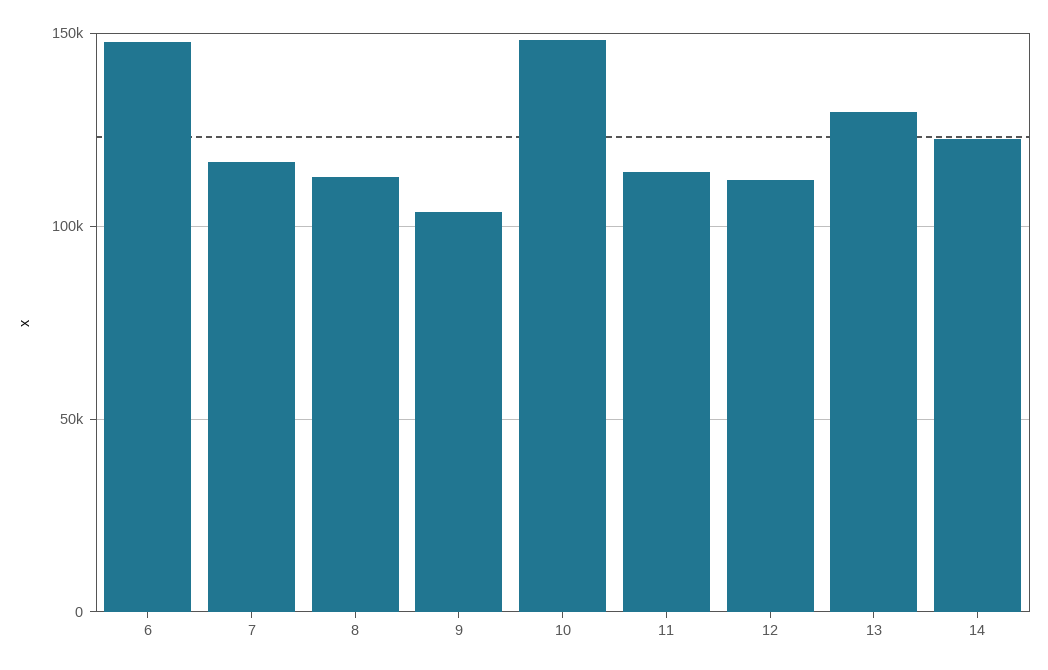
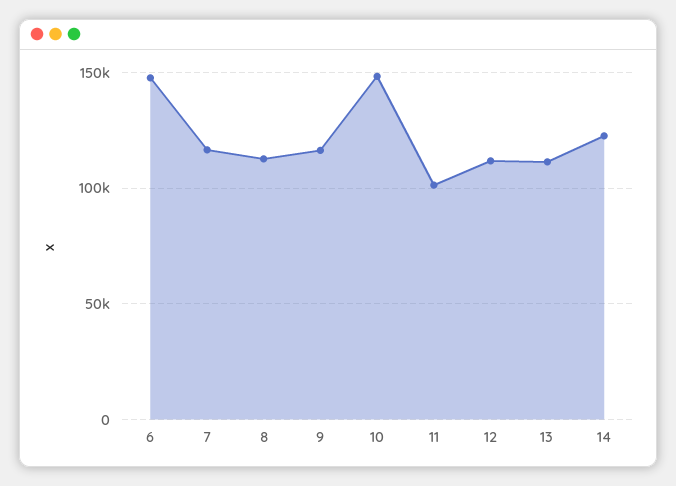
  {
    "6": 150000,
    "7": 115000,
    "8": 115000,
-   "9": 105000,
+   "9": 115000,
    "10": 150000,
-   "11": 115000,
+   "11": 100000,
    "12": 110000,
-   "13": 130000,
+   "13": 110000,
    "14": 125000
  }

